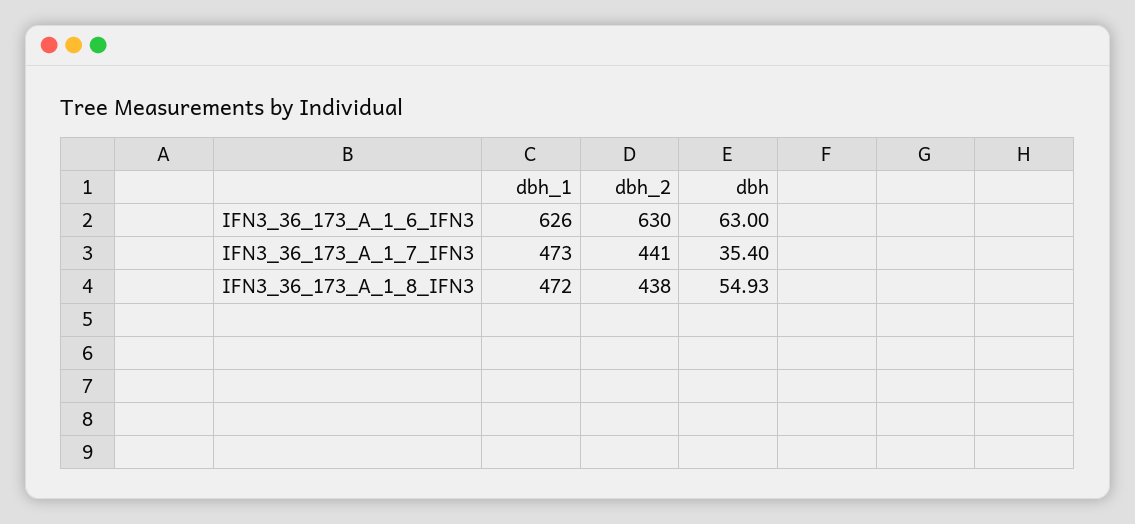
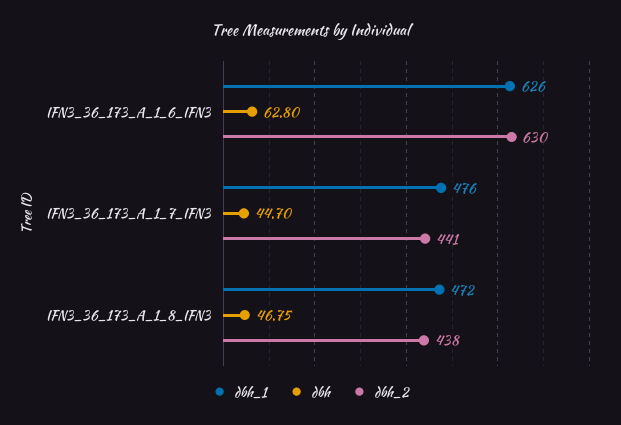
  {
    "dbh_1": {
      "IFN3_36_173_A_1_6_IFN3": 626,
-     "IFN3_36_173_A_1_7_IFN3": 473,
+     "IFN3_36_173_A_1_7_IFN3": 476,
      "IFN3_36_173_A_1_8_IFN3": 472
    },
    "dbh_2": {
      "IFN3_36_173_A_1_6_IFN3": 630,
      "IFN3_36_173_A_1_7_IFN3": 441,
      "IFN3_36_173_A_1_8_IFN3": 438
    },
    "dbh": {
-     "IFN3_36_173_A_1_6_IFN3": 63,
+     "IFN3_36_173_A_1_6_IFN3": 62.8,
-     "IFN3_36_173_A_1_7_IFN3": 35.4,
+     "IFN3_36_173_A_1_7_IFN3": 44.7,
-     "IFN3_36_173_A_1_8_IFN3": 54.93
+     "IFN3_36_173_A_1_8_IFN3": 46.75
    }
  }

